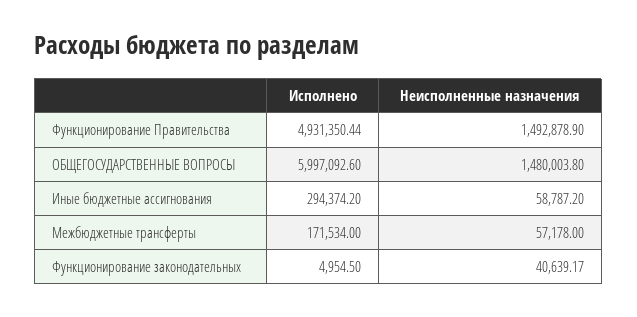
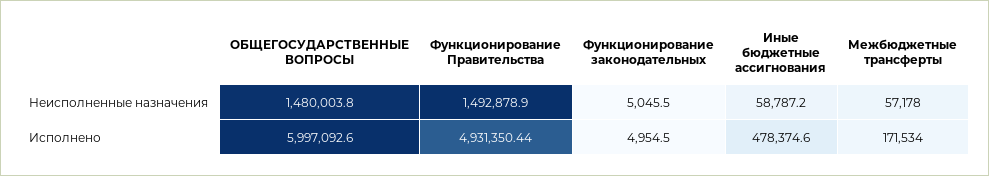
  {
    "Исполнено": {
      "Функционирование Правительства": 4931350.44,
      "ОБЩЕГОСУДАРСТВЕННЫЕ ВОПРОСЫ": 5997092.6,
-     "Иные бюджетные ассигнования": 294374.2,
+     "Иные бюджетные ассигнования": 478374.6,
      "Межбюджетные трансферты": 171534,
      "Функционирование законодательных": 4954.5
    },
    "Неисполненные назначения": {
      "Функционирование Правительства": 1492878.9,
      "ОБЩЕГОСУДАРСТВЕННЫЕ ВОПРОСЫ": 1480003.8,
      "Иные бюджетные ассигнования": 58787.2,
      "Межбюджетные трансферты": 57178,
-     "Функционирование законодательных": 40639.17
+     "Функционирование законодательных": 5045.5
    }
  }

